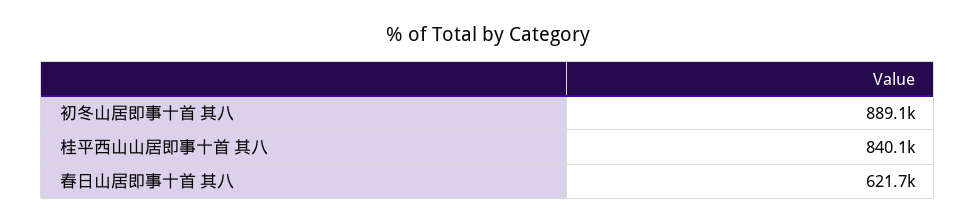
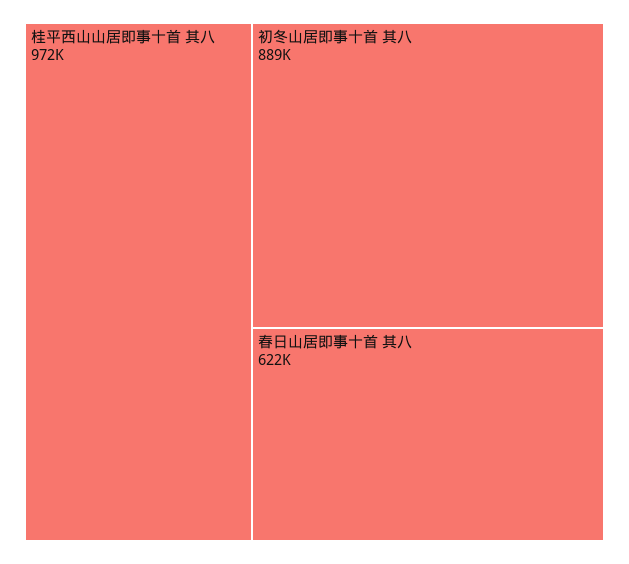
  {
    "初冬山居即事十首 其八": 889100,
-   "桂平西山山居即事十首 其八": 840100,
+   "桂平西山山居即事十首 其八": 972000,
    "春日山居即事十首 其八": 621700
  }

